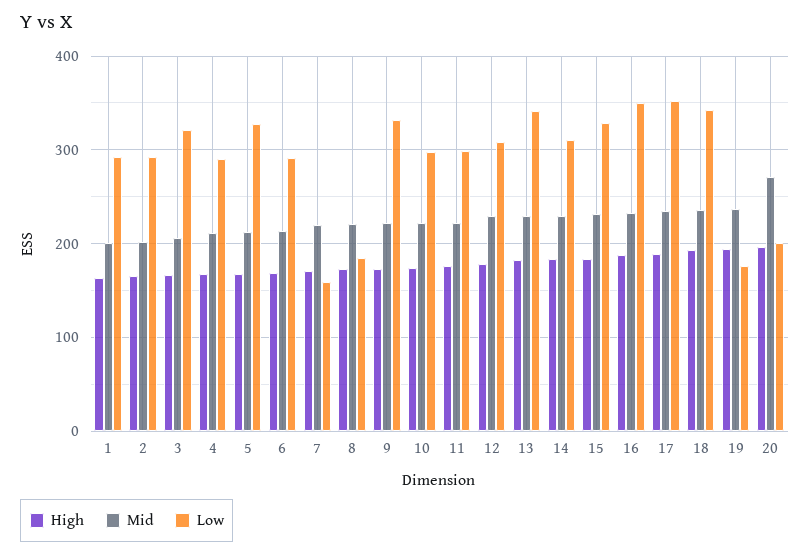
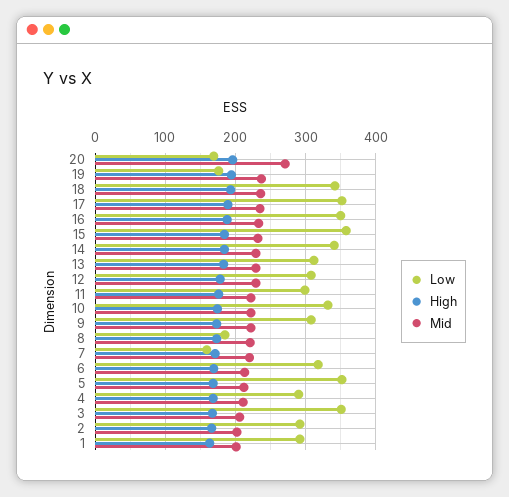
  {
    "High": {
      "1": 160,
      "2": 170,
      "3": 170,
      "4": 170,
      "5": 170,
      "6": 170,
      "7": 170,
      "8": 170,
      "9": 170,
      "10": 170,
      "11": 180,
      "12": 180,
      "13": 180,
      "14": 180,
      "15": 180,
      "16": 190,
      "17": 190,
      "18": 190,
      "19": 190,
      "20": 200
    },
    "Mid": {
      "1": 200,
      "2": 200,
      "3": 210,
      "4": 210,
      "5": 210,
      "6": 210,
      "7": 220,
      "8": 220,
      "9": 220,
      "10": 220,
      "11": 220,
      "12": 230,
      "13": 230,
      "14": 230,
      "15": 230,
      "16": 230,
      "17": 240,
      "18": 240,
      "19": 240,
      "20": 270
    },
    "Low": {
      "1": 290,
      "2": 290,
-     "3": 320,
+     "3": 350,
      "4": 290,
-     "5": 330,
+     "5": 350,
-     "6": 290,
+     "6": 320,
      "7": 160,
      "8": 190,
-     "9": 330,
+     "9": 310,
-     "10": 300,
+     "10": 330,
      "11": 300,
      "12": 310,
-     "13": 340,
+     "13": 310,
-     "14": 310,
+     "14": 340,
-     "15": 330,
+     "15": 360,
      "16": 350,
      "17": 350,
      "18": 340,
      "19": 180,
-     "20": 200
+     "20": 170
    }
  }

